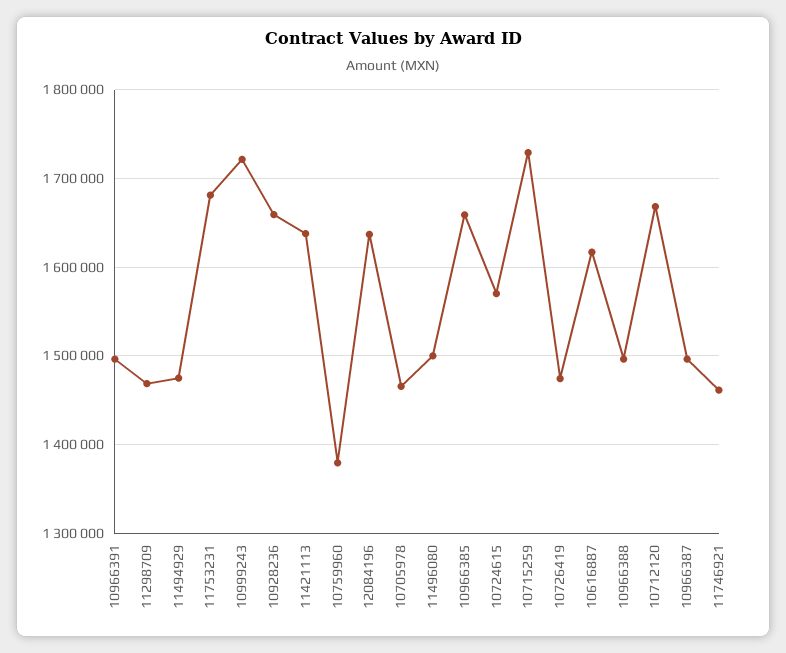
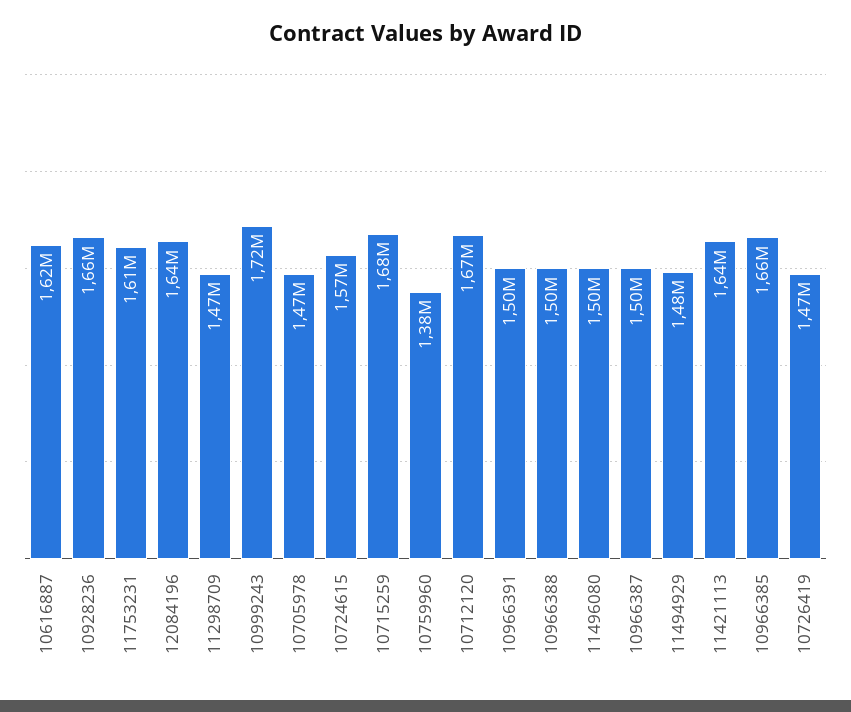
  {
    "10966391": 1500000,
    "11298709": 1470000,
    "11494929": 1480000,
-   "11753231": 1680000,
+   "11753231": 1610000,
    "10999243": 1720000,
    "10928236": 1660000,
    "11421113": 1640000,
    "10759960": 1380000,
    "12084196": 1640000,
    "10705978": 1470000,
    "11496080": 1500000,
    "10966385": 1660000,
    "10724615": 1570000,
-   "10715259": 1730000,
+   "10715259": 1680000,
    "10726419": 1470000,
    "10616887": 1620000,
    "10966388": 1500000,
    "10712120": 1670000,
-   "10966387": 1500000,
+   "10966387": 1500000
-   "11746921": 1460000
  }

